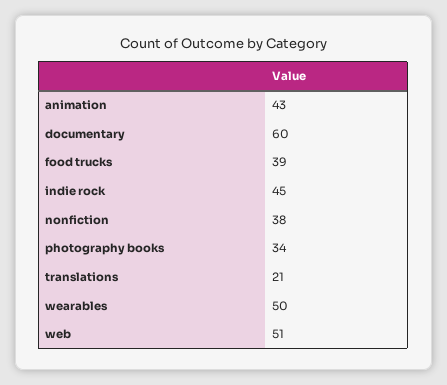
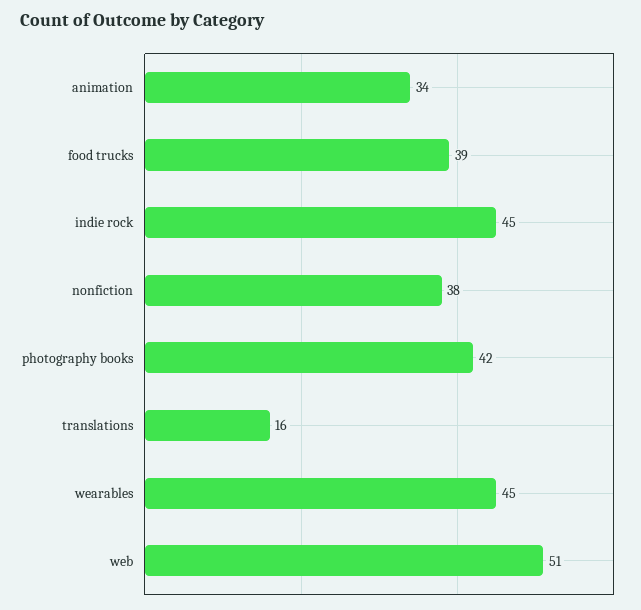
  {
-   "animation": 43,
+   "animation": 34,
-   "documentary": 60,
    "food trucks": 39,
    "indie rock": 45,
    "nonfiction": 38,
-   "photography books": 34,
+   "photography books": 42,
-   "translations": 21,
+   "translations": 16,
-   "wearables": 50,
+   "wearables": 45,
    "web": 51
  }

